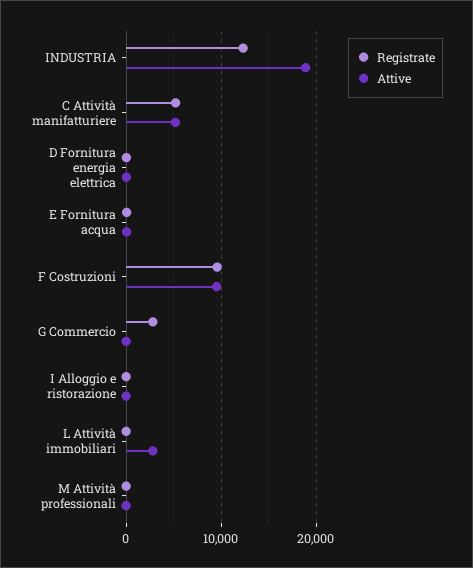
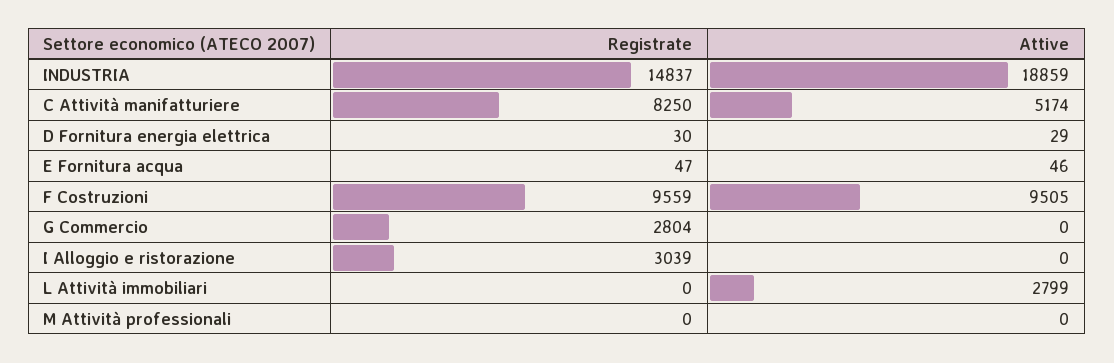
  {
    "Registrate": {
-     "INDUSTRIA": 12000,
+     "INDUSTRIA": 14837,
-     "C Attività manifatturiere": 5000,
+     "C Attività manifatturiere": 8250,
      "D Fornitura energia elettrica": 30,
      "E Fornitura acqua": 47,
      "F Costruzioni": 9559,
      "G Commercio": 2804,
-     "I Alloggio e ristorazione": 0,
+     "I Alloggio e ristorazione": 3039,
      "L Attività immobiliari": 0,
      "M Attività professionali": 0
    },
    "Attive": {
      "INDUSTRIA": 18859,
      "C Attività manifatturiere": 5174,
      "D Fornitura energia elettrica": 29,
      "E Fornitura acqua": 46,
      "F Costruzioni": 9505,
      "G Commercio": 0,
      "I Alloggio e ristorazione": 0,
      "L Attività immobiliari": 2799,
      "M Attività professionali": 0
    }
  }

